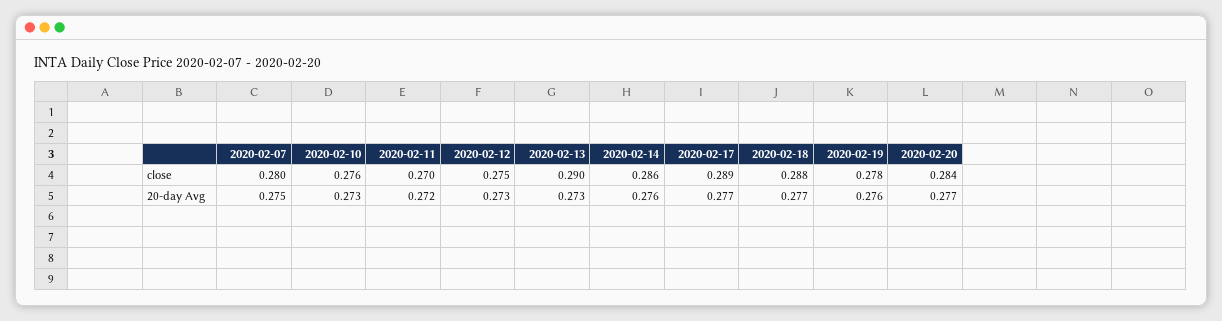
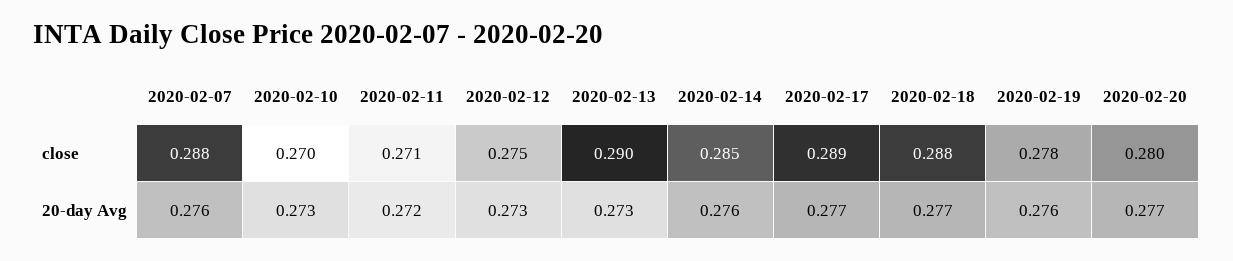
  {
    "2020-02-07": {
-     "close": 0.28,
+     "close": 0.288,
-     "20-day Avg": 0.275
+     "20-day Avg": 0.276
    },
    "2020-02-10": {
-     "close": 0.276,
+     "close": 0.27,
      "20-day Avg": 0.273
    },
    "2020-02-11": {
-     "close": 0.27,
+     "close": 0.271,
      "20-day Avg": 0.272
    },
    "2020-02-12": {
      "close": 0.275,
      "20-day Avg": 0.273
    },
    "2020-02-13": {
      "close": 0.29,
      "20-day Avg": 0.273
    },
    "2020-02-14": {
-     "close": 0.286,
+     "close": 0.285,
      "20-day Avg": 0.276
    },
    "2020-02-17": {
      "close": 0.289,
      "20-day Avg": 0.277
    },
    "2020-02-18": {
      "close": 0.288,
      "20-day Avg": 0.277
    },
    "2020-02-19": {
      "close": 0.278,
      "20-day Avg": 0.276
    },
    "2020-02-20": {
-     "close": 0.284,
+     "close": 0.28,
      "20-day Avg": 0.277
    }
  }

